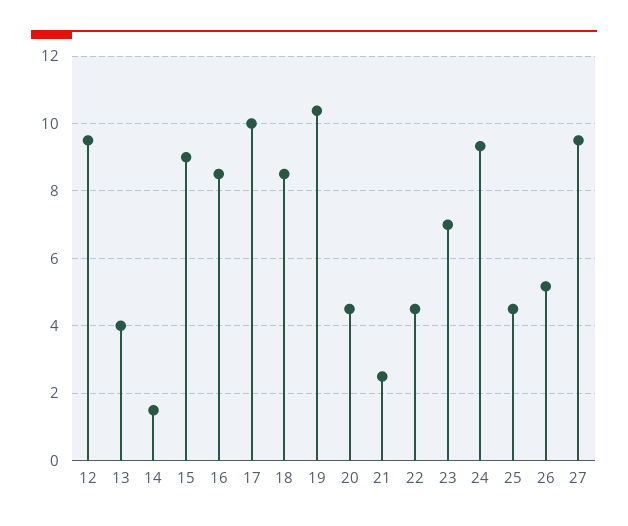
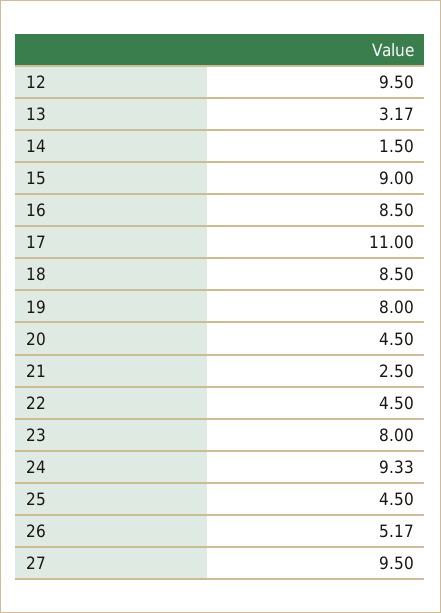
  {
    "12": 9.5,
-   "13": 4,
+   "13": 3.17,
    "14": 1.5,
    "15": 9,
    "16": 8.5,
-   "17": 10,
+   "17": 11,
    "18": 8.5,
-   "19": 10.4,
+   "19": 8,
    "20": 4.5,
    "21": 2.5,
    "22": 4.5,
-   "23": 7,
+   "23": 8,
    "24": 9.33,
    "25": 4.5,
    "26": 5.17,
    "27": 9.5
  }

